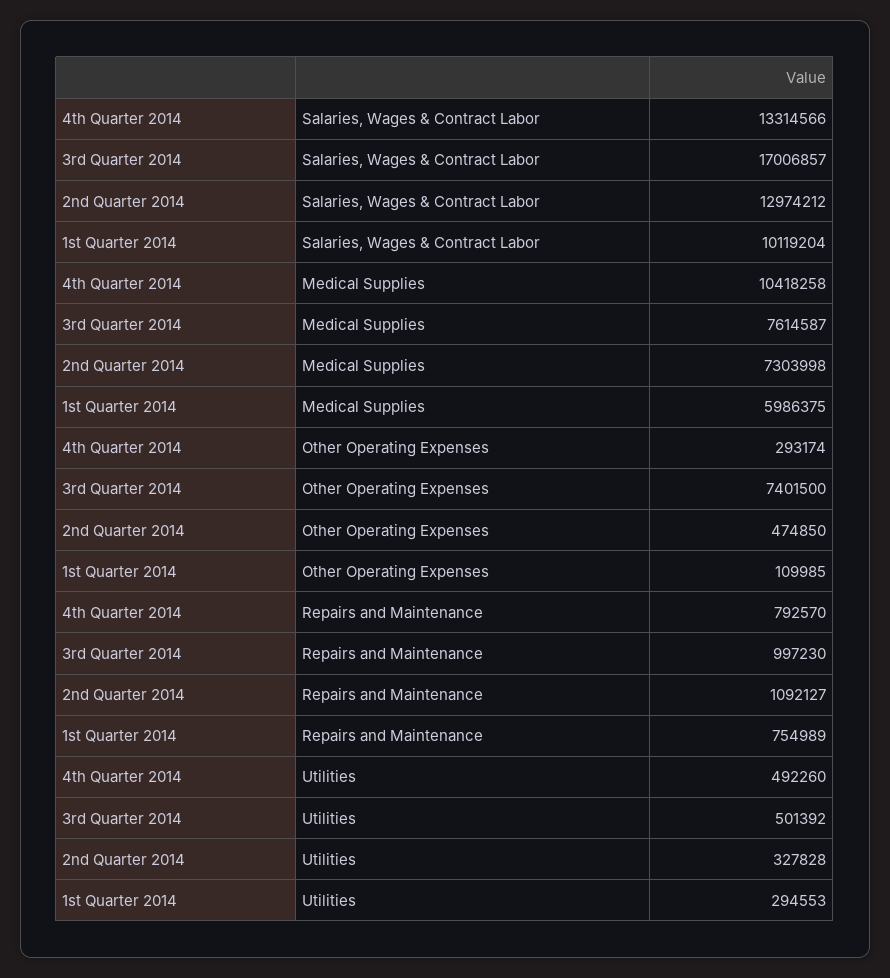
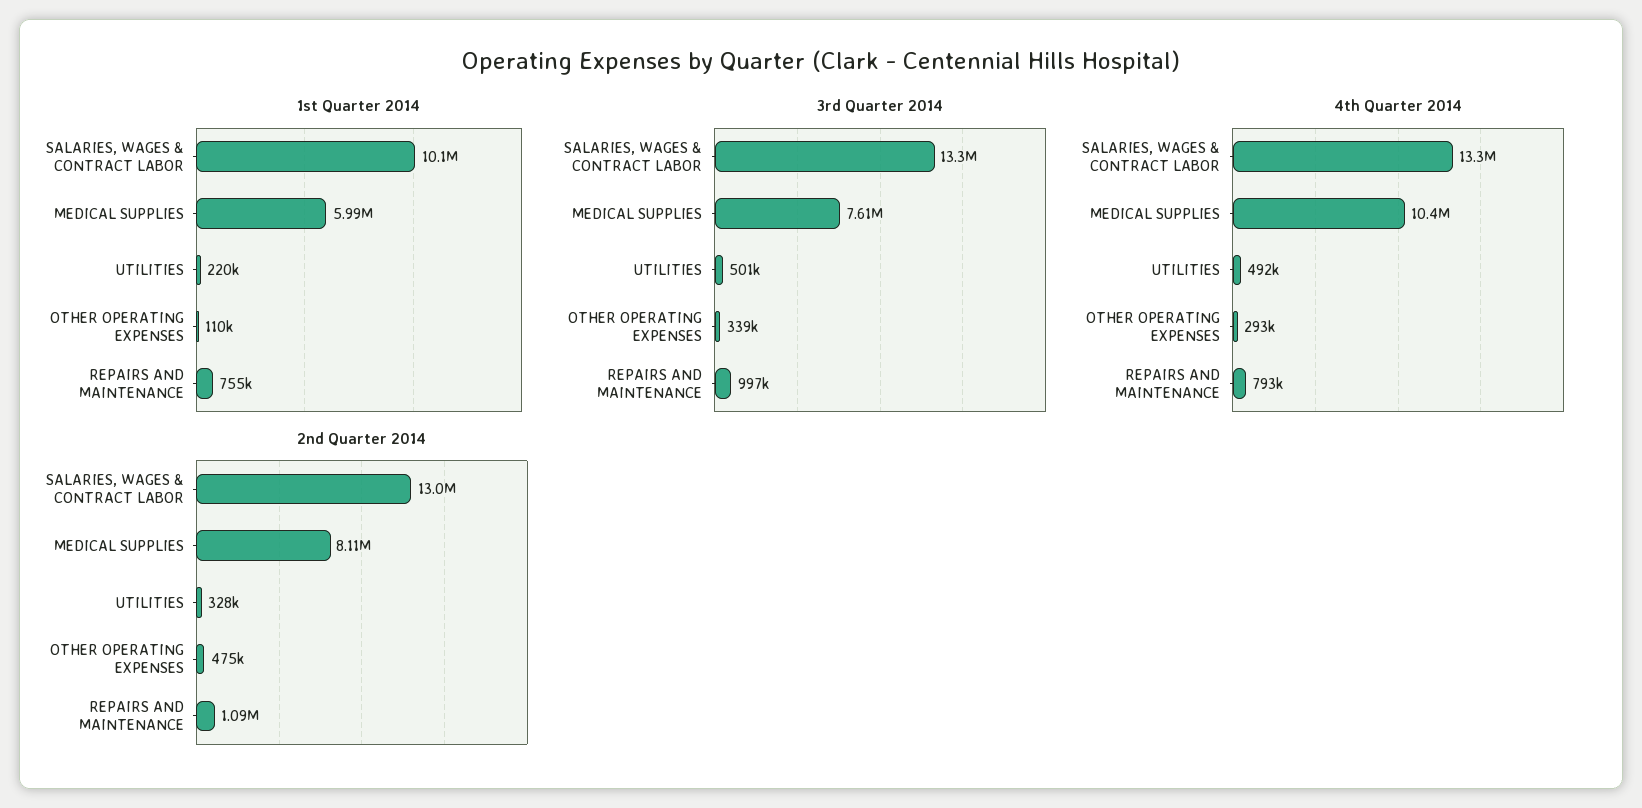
  {
    "4th Quarter 2014": {
      "Salaries, Wages & Contract Labor": 13314566,
      "Medical Supplies": 10418258,
      "Other Operating Expenses": 293174,
      "Repairs and Maintenance": 792570,
      "Utilities": 492260
    },
    "3rd Quarter 2014": {
-     "Salaries, Wages & Contract Labor": 17006857,
+     "Salaries, Wages & Contract Labor": 13300000,
      "Medical Supplies": 7614587,
-     "Other Operating Expenses": 7401500,
+     "Other Operating Expenses": 339000,
      "Repairs and Maintenance": 997230,
      "Utilities": 501392
    },
    "2nd Quarter 2014": {
      "Salaries, Wages & Contract Labor": 12974212,
-     "Medical Supplies": 7303998,
+     "Medical Supplies": 8110000,
      "Other Operating Expenses": 474850,
      "Repairs and Maintenance": 1092127,
      "Utilities": 327828
    },
    "1st Quarter 2014": {
      "Salaries, Wages & Contract Labor": 10119204,
      "Medical Supplies": 5986375,
      "Other Operating Expenses": 109985,
      "Repairs and Maintenance": 754989,
-     "Utilities": 294553
+     "Utilities": 220000
    }
  }

